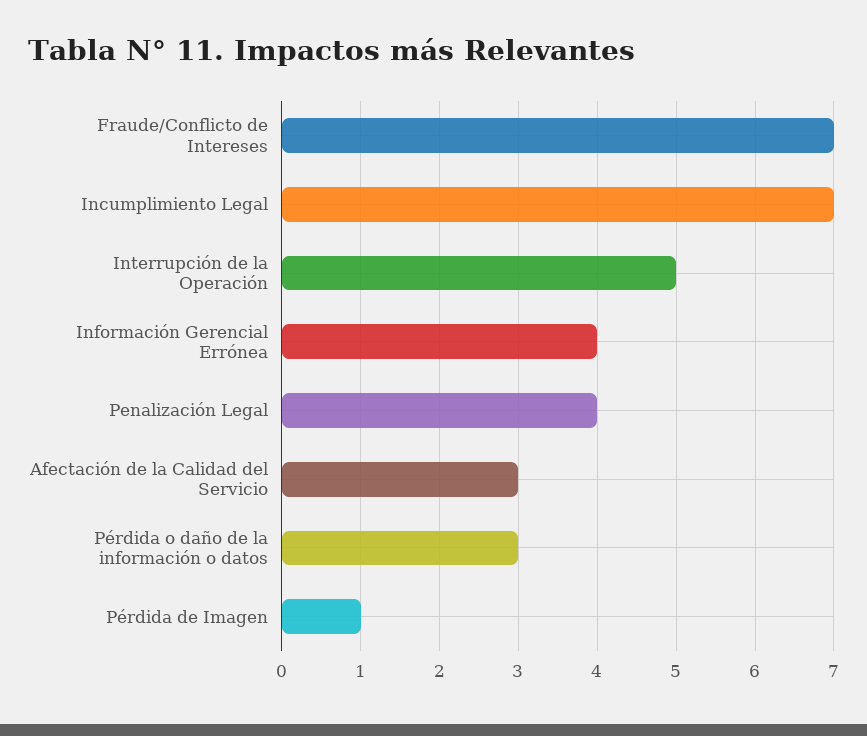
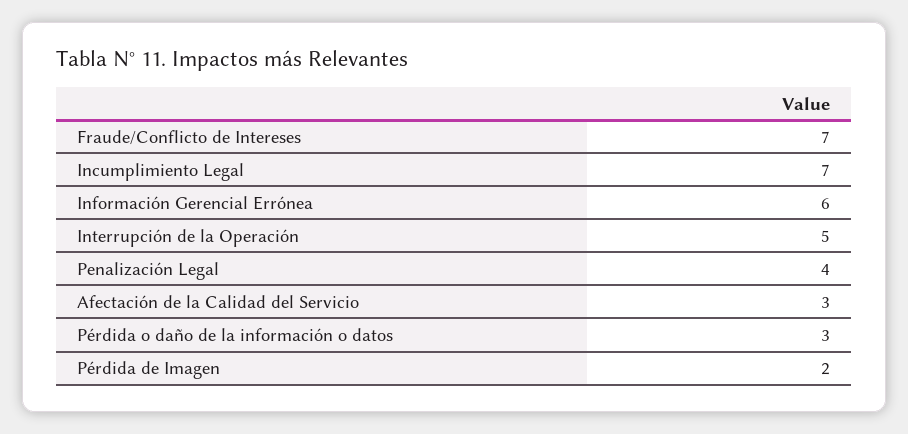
  {
    "Fraude/Conflicto de Intereses": 7,
    "Incumplimiento Legal": 7,
    "Interrupción de la Operación": 5,
-   "Información Gerencial Errónea": 4,
+   "Información Gerencial Errónea": 6,
    "Penalización Legal": 4,
    "Afectación de la Calidad del Servicio": 3,
    "Pérdida o daño de la información o datos": 3,
-   "Pérdida de Imagen": 1
+   "Pérdida de Imagen": 2
  }

